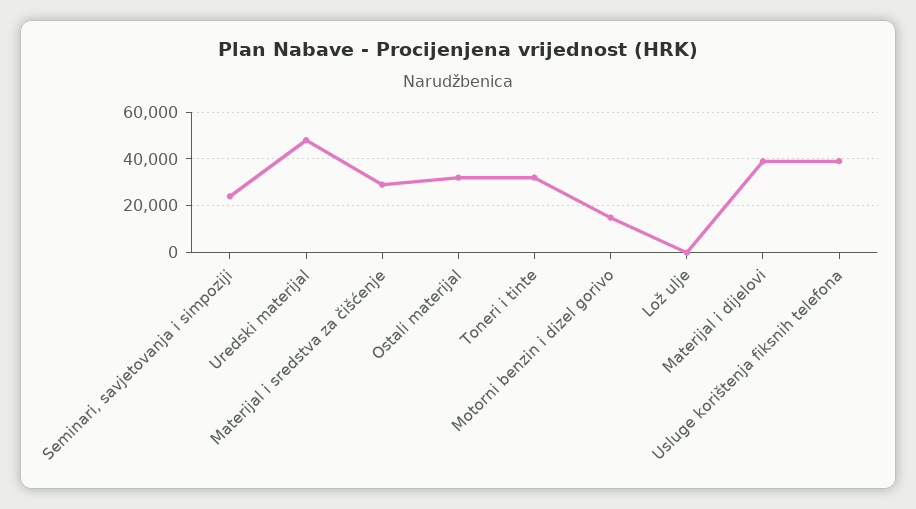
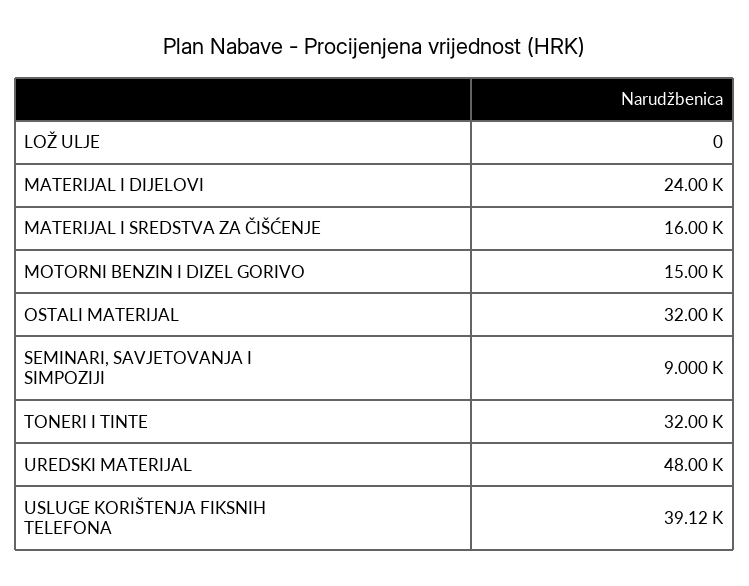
  {
-   "Seminari, savjetovanja i simpoziji": 25000,
+   "Seminari, savjetovanja i simpoziji": 9000,
    "Uredski materijal": 48000,
-   "Materijal i sredstva za čišćenje": 30000,
+   "Materijal i sredstva za čišćenje": 16000,
    "Ostali materijal": 32000,
    "Toneri i tinte": 32000,
    "Motorni benzin i dizel gorivo": 15000,
    "Lož ulje": 0,
-   "Materijal i dijelovi": 40000,
+   "Materijal i dijelovi": 24000,
    "Usluge korištenja fiksnih telefona": 39120
  }

